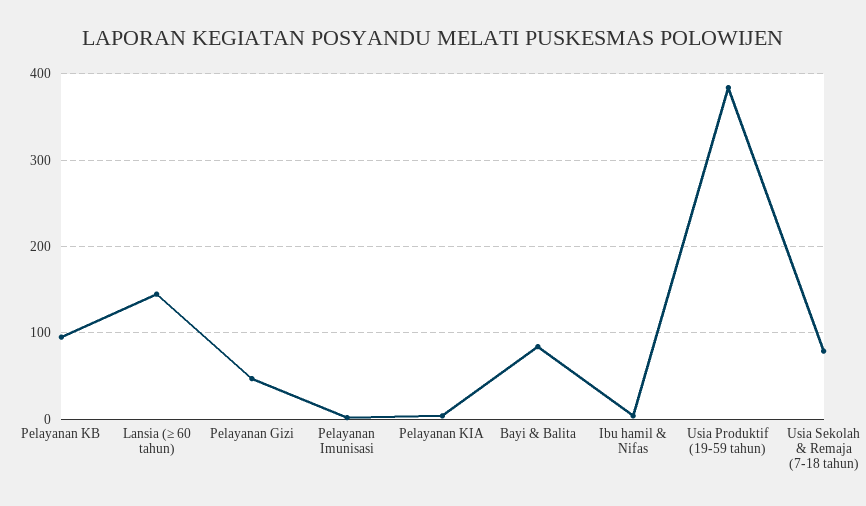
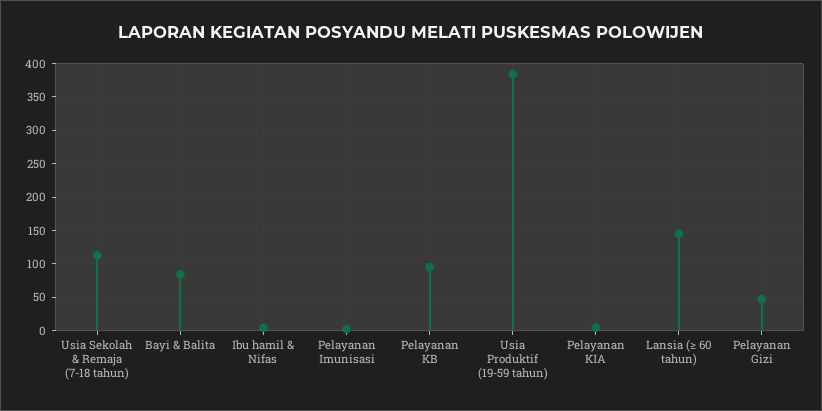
  {
    "Pelayanan KB": 100,
    "Lansia (≥ 60 tahun)": 150,
    "Pelayanan Gizi": 50,
    "Pelayanan Imunisasi": 0,
    "Pelayanan KIA": 0,
    "Bayi & Balita": 80,
    "Ibu hamil & Nifas": 0,
    "Usia Produktif (19-59 tahun)": 380,
-   "Usia Sekolah & Remaja (7-18 tahun)": 80
+   "Usia Sekolah & Remaja (7-18 tahun)": 110
  }

